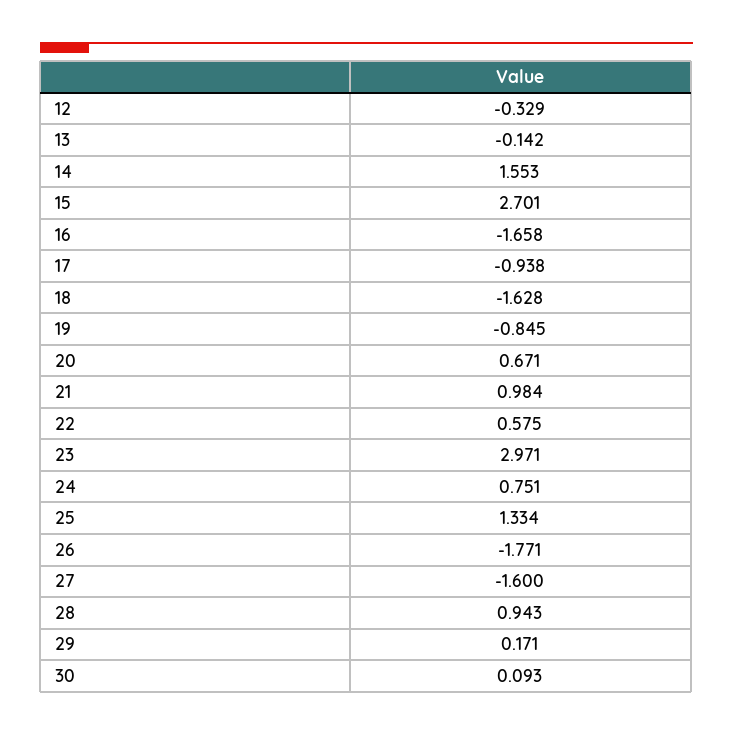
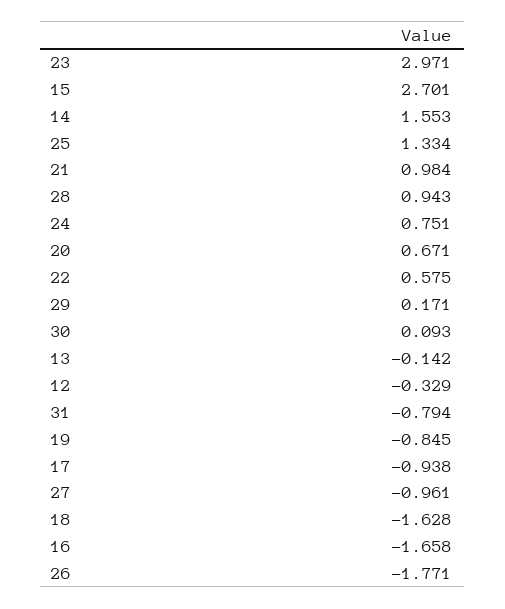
  {
    "12": -0.329,
    "13": -0.142,
    "14": 1.553,
    "15": 2.701,
    "16": -1.658,
    "17": -0.938,
    "18": -1.628,
    "19": -0.845,
    "20": 0.671,
    "21": 0.984,
    "22": 0.575,
    "23": 2.971,
    "24": 0.751,
    "25": 1.334,
    "26": -1.771,
-   "27": -1.6,
+   "27": -0.961,
    "28": 0.943,
    "29": 0.171,
-   "30": 0.093
+   "30": 0.093,
+   "31": -0.794
  }

